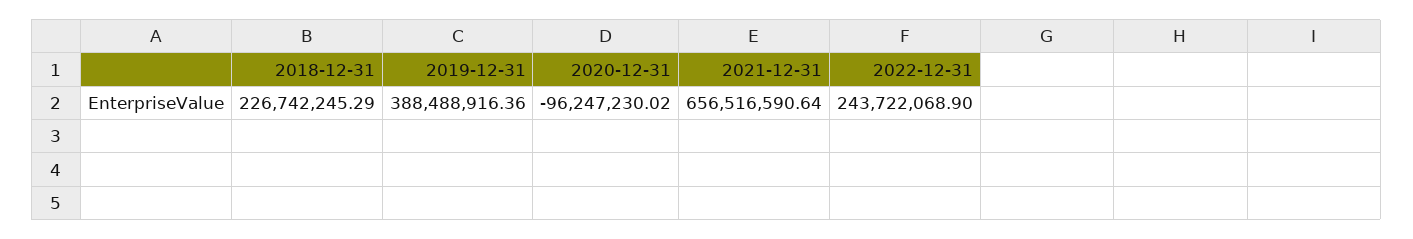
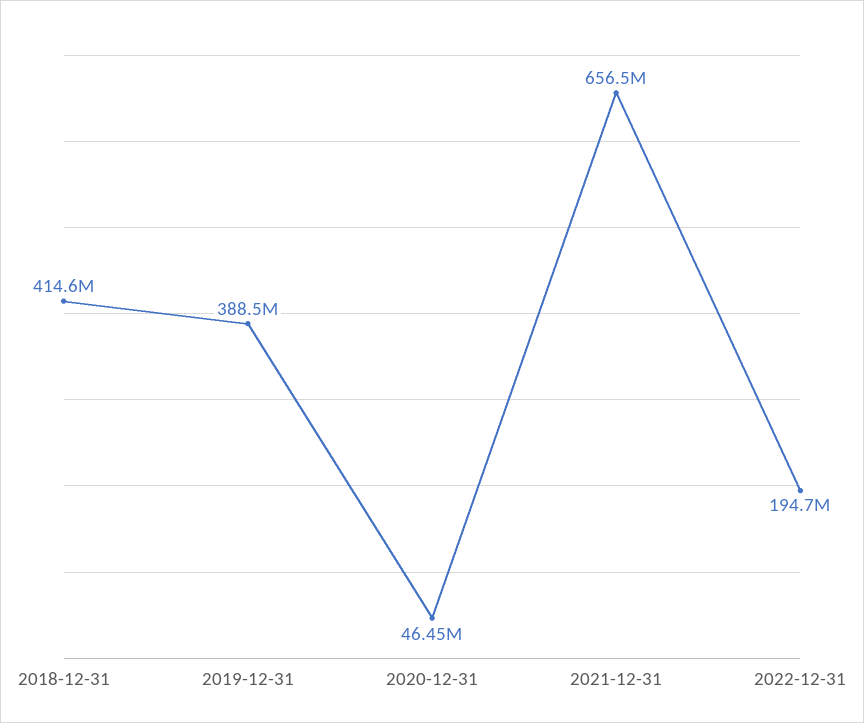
  {
-   "2018-12-31": 226742245.29,
+   "2018-12-31": 414600000,
    "2019-12-31": 388488916.36,
-   "2020-12-31": -96247230.02,
+   "2020-12-31": 46450000,
    "2021-12-31": 656516590.64,
-   "2022-12-31": 243722068.9
+   "2022-12-31": 194700000
  }

